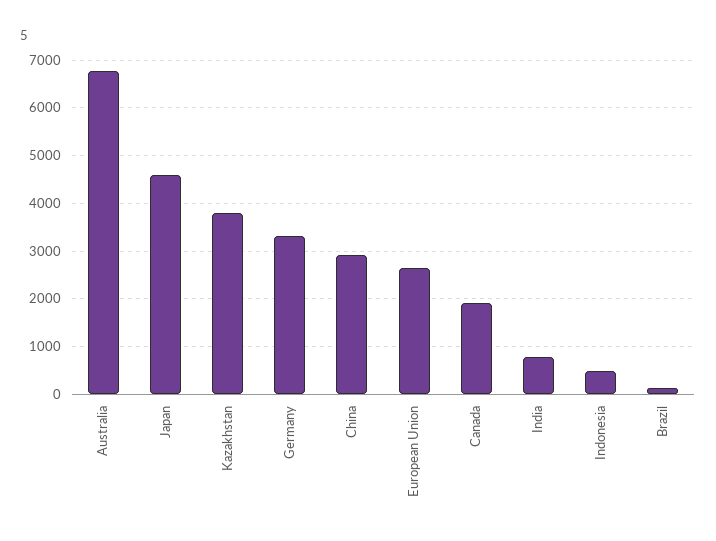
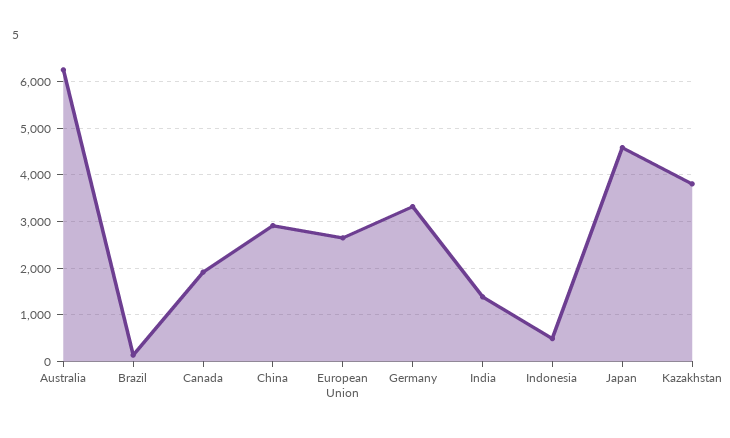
  {
-   "Australia": 6800,
+   "Australia": 6200,
    "Japan": 4600,
    "Kazakhstan": 3800,
    "Germany": 3400,
    "China": 3000,
    "European Union": 2600,
    "Canada": 2000,
-   "India": 800,
+   "India": 1400,
    "Indonesia": 400,
    "Brazil": 200
  }

